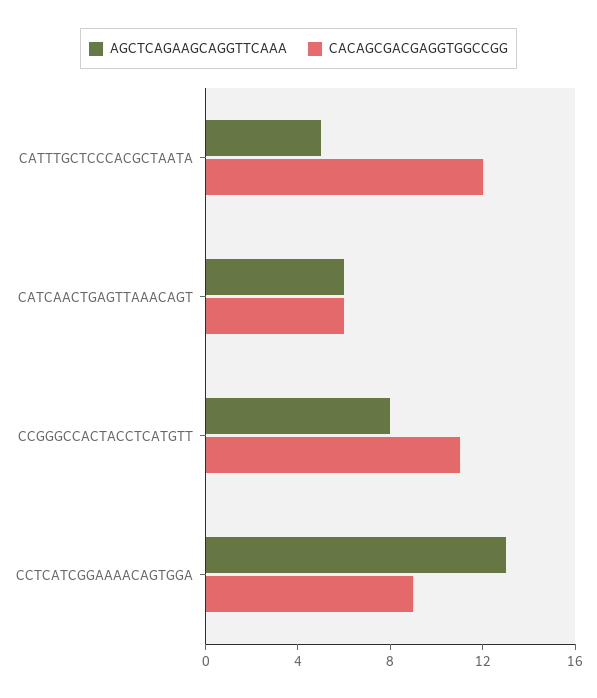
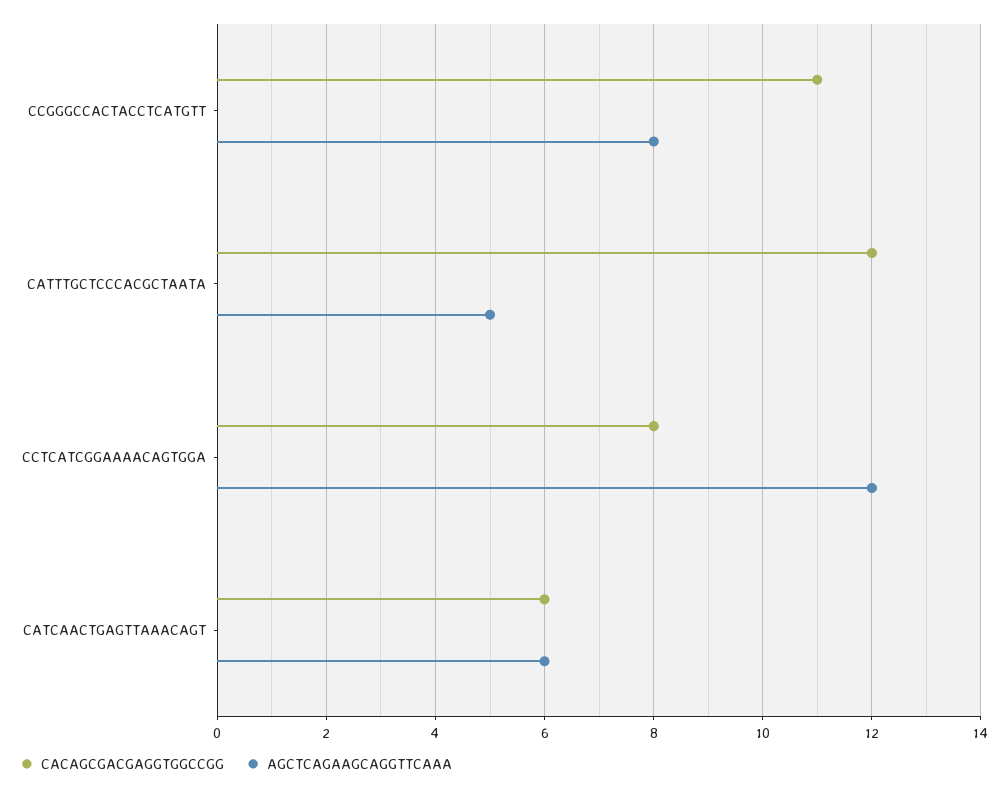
  {
    "AGCTCAGAAGCAGGTTCAAA": {
      "CATTTGCTCCCACGCTAATA": 5,
      "CATCAACTGAGTTAAACAGT": 6,
      "CCGGGCCACTACCTCATGTT": 8,
-     "CCTCATCGGAAAACAGTGGA": 13
+     "CCTCATCGGAAAACAGTGGA": 12
    },
    "CACAGCGACGAGGTGGCCGG": {
      "CATTTGCTCCCACGCTAATA": 12,
      "CATCAACTGAGTTAAACAGT": 6,
      "CCGGGCCACTACCTCATGTT": 11,
-     "CCTCATCGGAAAACAGTGGA": 9
+     "CCTCATCGGAAAACAGTGGA": 8
    }
  }

